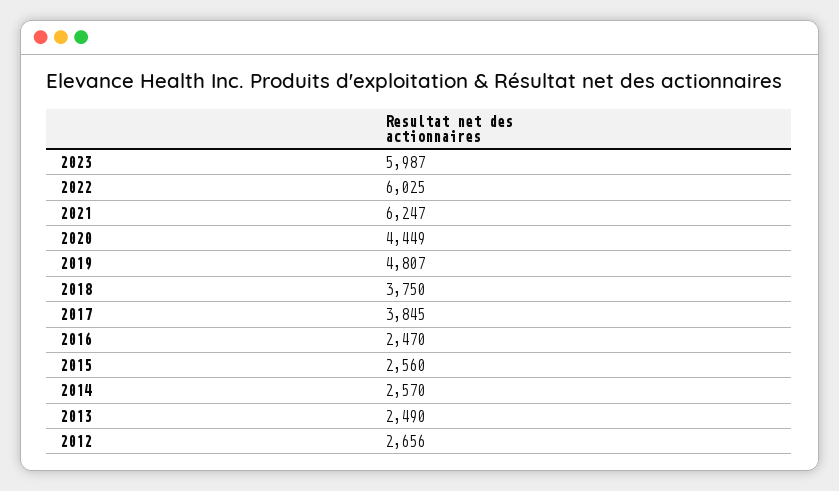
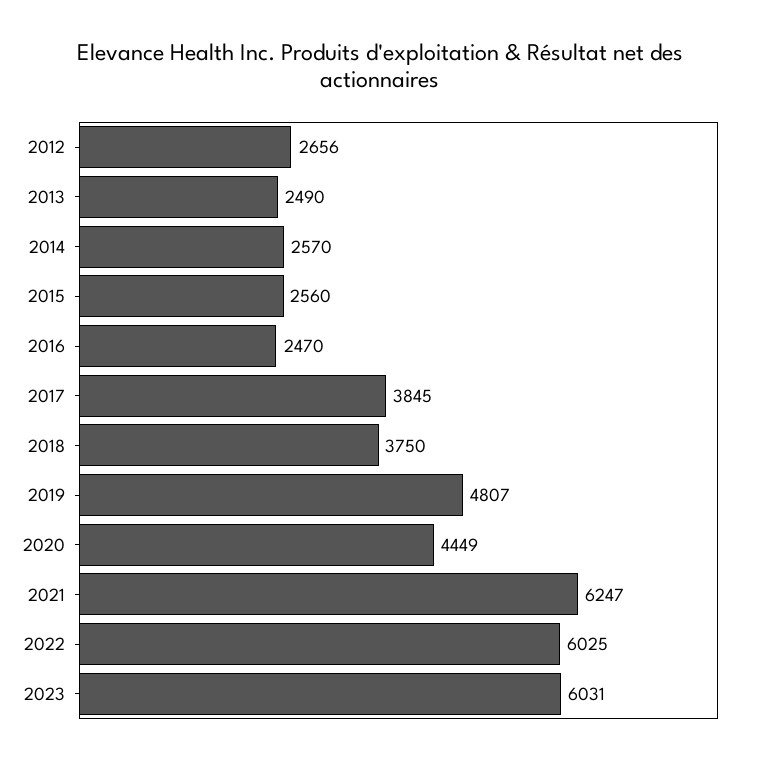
  {
-   "2023": 5987,
+   "2023": 6031,
    "2022": 6025,
    "2021": 6247,
    "2020": 4449,
    "2019": 4807,
    "2018": 3750,
    "2017": 3845,
    "2016": 2470,
    "2015": 2560,
    "2014": 2570,
    "2013": 2490,
    "2012": 2656
  }

